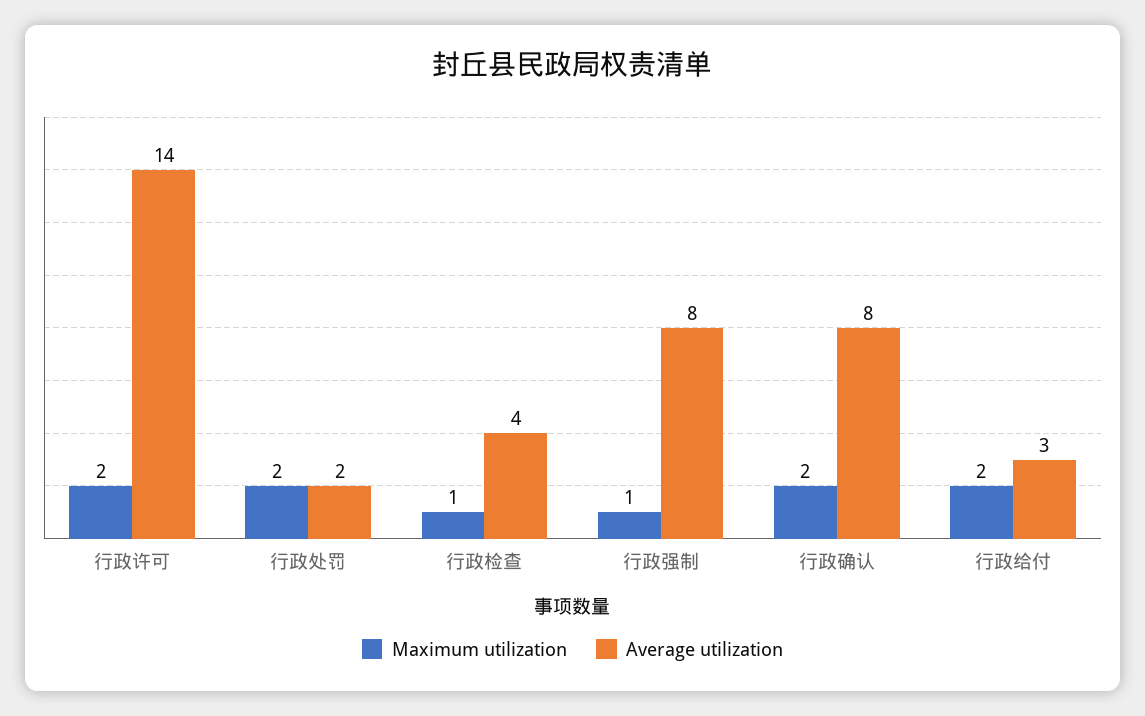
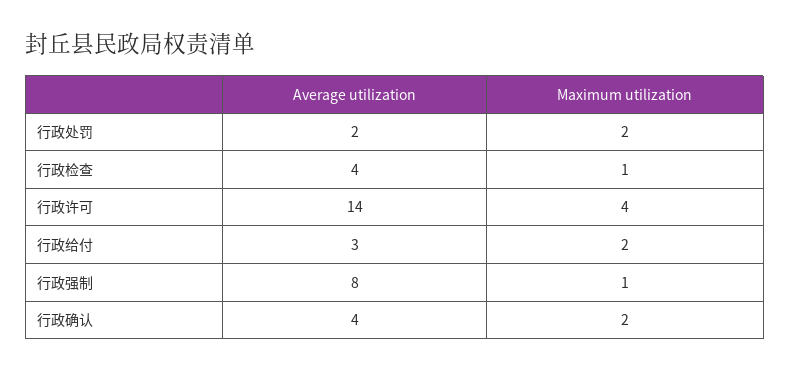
  {
    "Maximum utilization": {
-     "行政许可": 2,
+     "行政许可": 4,
      "行政处罚": 2,
      "行政检查": 1,
      "行政强制": 1,
      "行政确认": 2,
      "行政给付": 2
    },
    "Average utilization": {
      "行政许可": 14,
      "行政处罚": 2,
      "行政检查": 4,
      "行政强制": 8,
-     "行政确认": 8,
+     "行政确认": 4,
      "行政给付": 3
    }
  }

